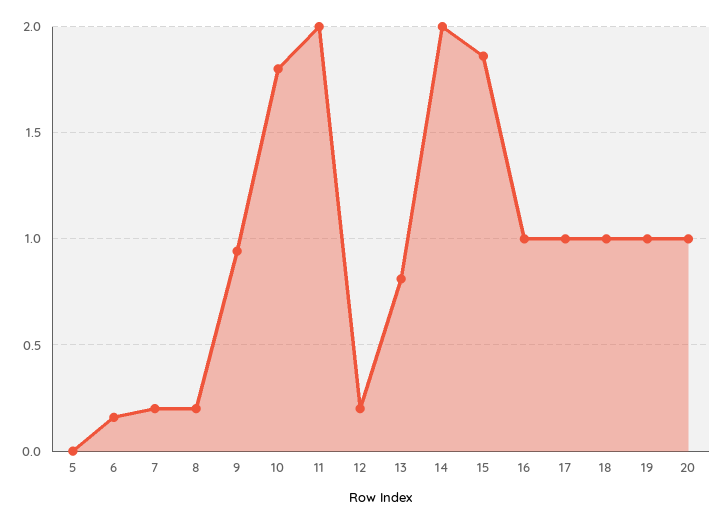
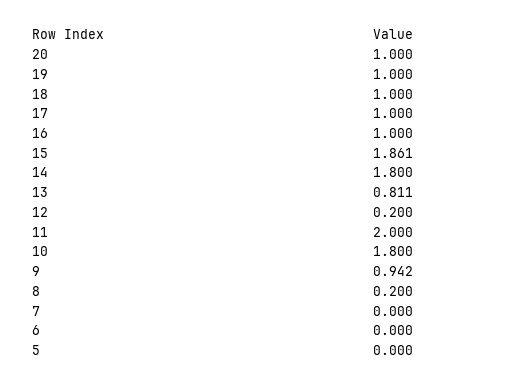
  {
    "5": 0,
-   "6": 0.15,
+   "6": 0,
-   "7": 0.2,
+   "7": 0,
    "8": 0.2,
    "9": 0.942,
    "10": 1.8,
    "11": 2,
    "12": 0.2,
    "13": 0.811,
-   "14": 2,
+   "14": 1.8,
    "15": 1.861,
    "16": 1,
    "17": 1,
    "18": 1,
    "19": 1,
    "20": 1
  }

